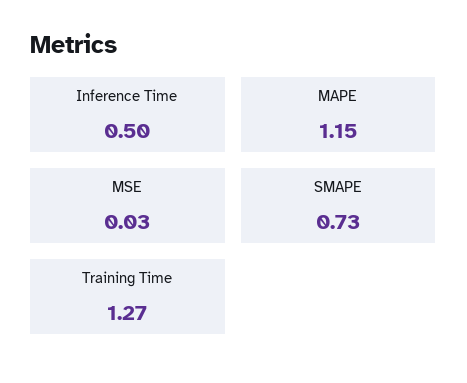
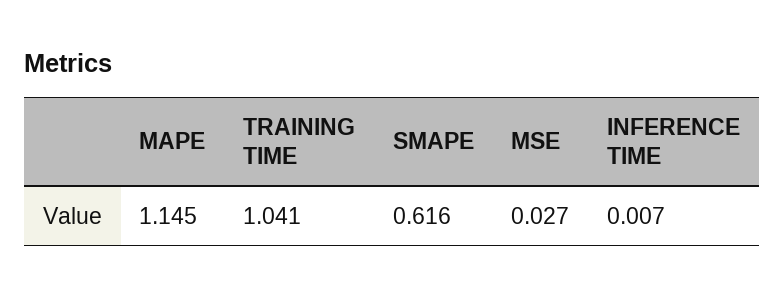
  {
-   "Inference Time": 0.5,
+   "Inference Time": 0.007,
    "MAPE": 1.145,
    "MSE": 0.027,
-   "SMAPE": 0.73,
+   "SMAPE": 0.616,
-   "Training Time": 1.27
+   "Training Time": 1.041
  }

